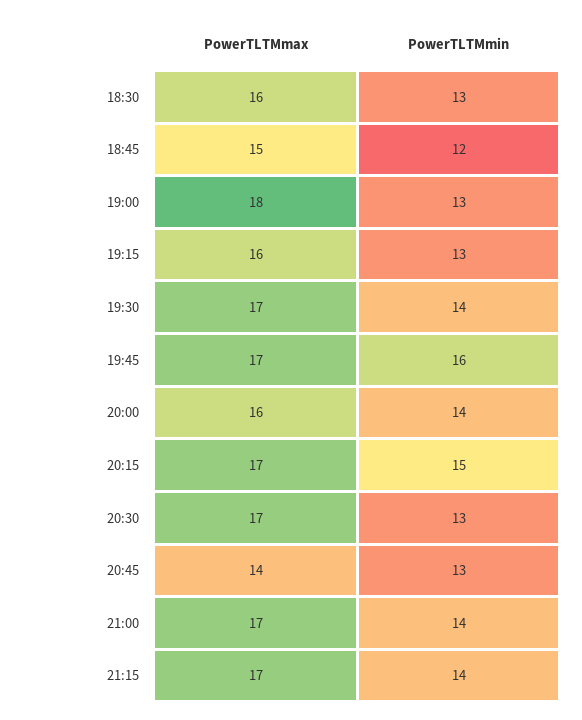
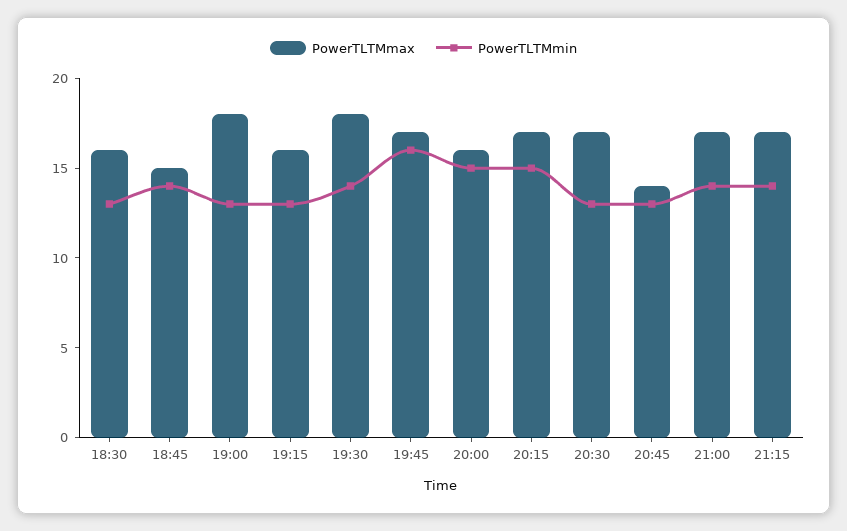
  {
    "PowerTLTMmax": {
      "18:30": 16,
      "18:45": 15,
      "19:00": 18,
      "19:15": 16,
-     "19:30": 17,
+     "19:30": 18,
      "19:45": 17,
      "20:00": 16,
      "20:15": 17,
      "20:30": 17,
      "20:45": 14,
      "21:00": 17,
      "21:15": 17
    },
    "PowerTLTMmin": {
      "18:30": 13,
-     "18:45": 12,
+     "18:45": 14,
      "19:00": 13,
      "19:15": 13,
      "19:30": 14,
      "19:45": 16,
-     "20:00": 14,
+     "20:00": 15,
      "20:15": 15,
      "20:30": 13,
      "20:45": 13,
      "21:00": 14,
      "21:15": 14
    }
  }

